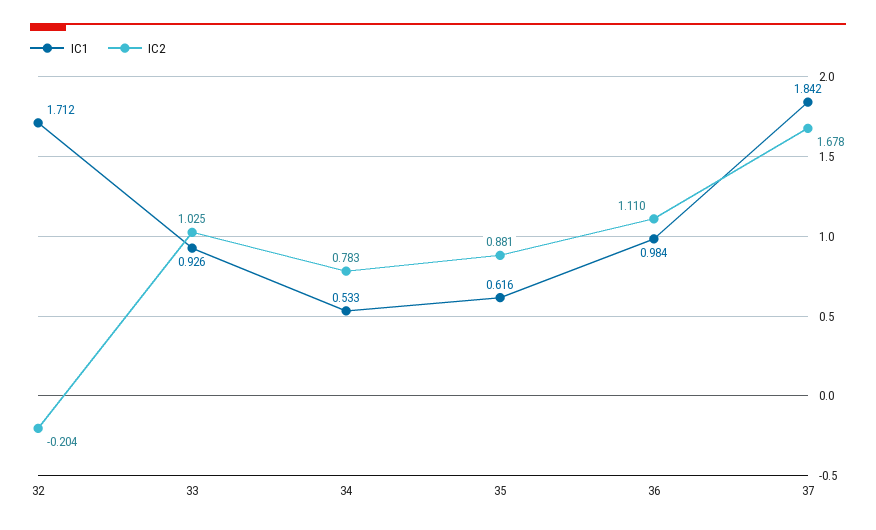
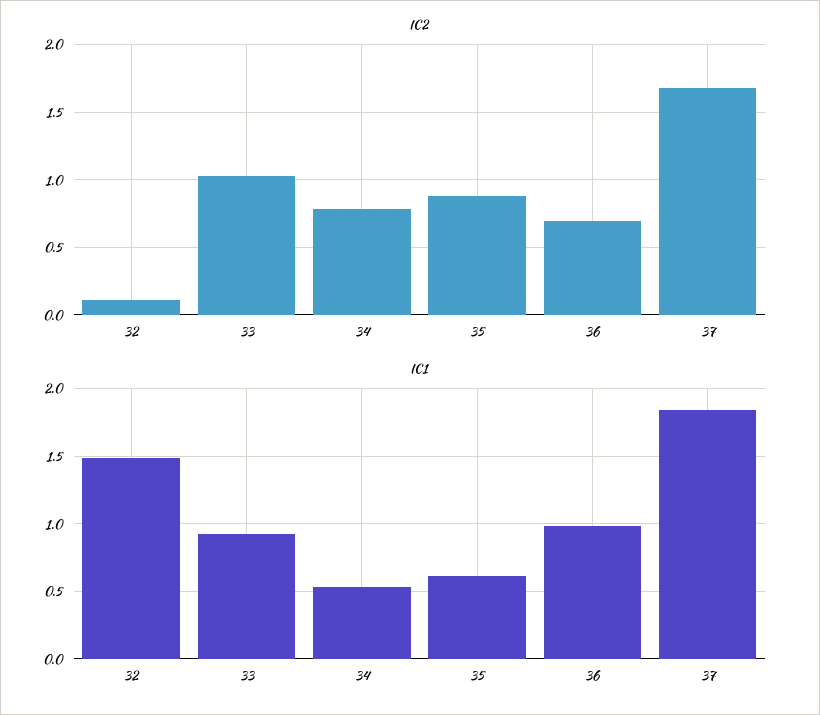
  {
    "IC1": {
-     "32": 1.712,
+     "32": 1.5,
      "33": 0.926,
      "34": 0.533,
      "35": 0.616,
      "36": 0.984,
      "37": 1.842
    },
    "IC2": {
-     "32": -0.204,
+     "32": 0.1,
      "33": 1.025,
      "34": 0.783,
      "35": 0.881,
-     "36": 1.11,
+     "36": 0.7,
      "37": 1.678
    }
  }

